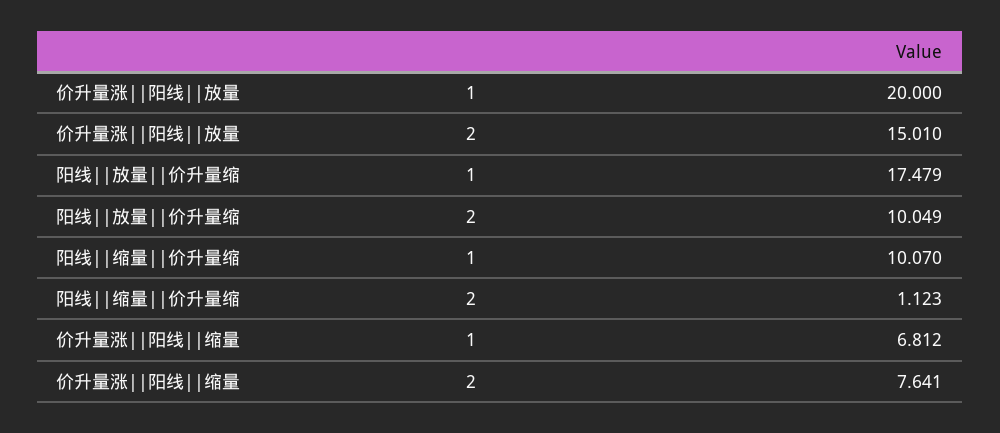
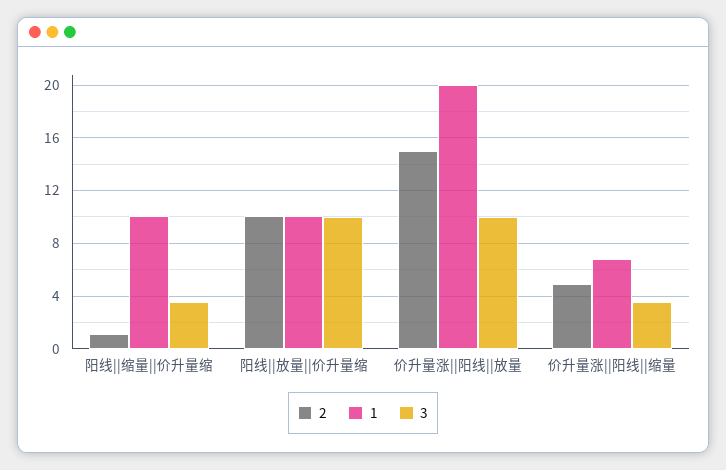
  {
    "1": {
      "价升量涨||阳线||放量": 20,
-     "阳线||放量||价升量缩": 17.479,
+     "阳线||放量||价升量缩": 10,
      "阳线||缩量||价升量缩": 10.07,
      "价升量涨||阳线||缩量": 6.812
    },
    "2": {
      "价升量涨||阳线||放量": 15.01,
      "阳线||放量||价升量缩": 10.049,
      "阳线||缩量||价升量缩": 1.123,
-     "价升量涨||阳线||缩量": 7.641
+     "价升量涨||阳线||缩量": 5
-   }
+   },
+   "3": {
+     "阳线||缩量||价升量缩": 3.5,
+     "阳线||放量||价升量缩": 10,
+     "价升量涨||阳线||放量": 10,
+     "价升量涨||阳线||缩量": 3.5
+   }
  }

